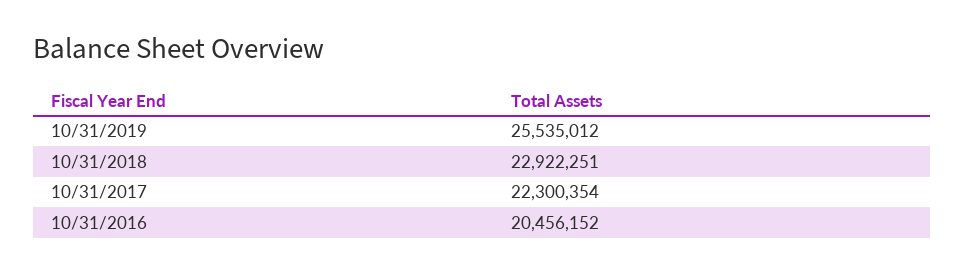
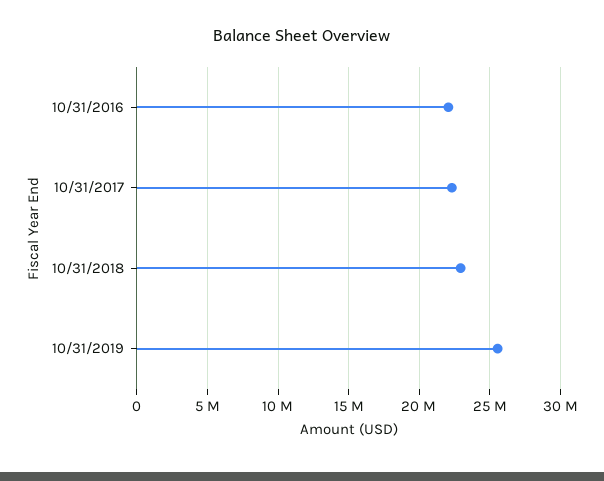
  {
    "10/31/2019": 25535012,
    "10/31/2018": 22922251,
    "10/31/2017": 22300354,
-   "10/31/2016": 20456152
+   "10/31/2016": 22000000
  }

